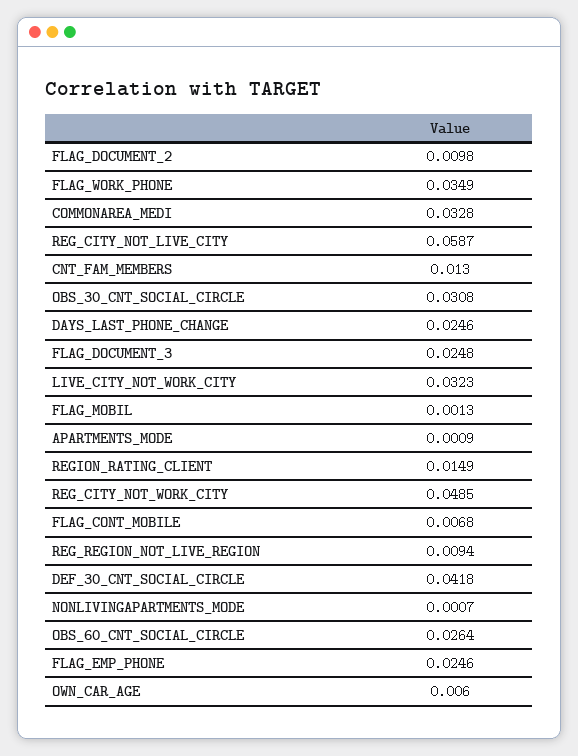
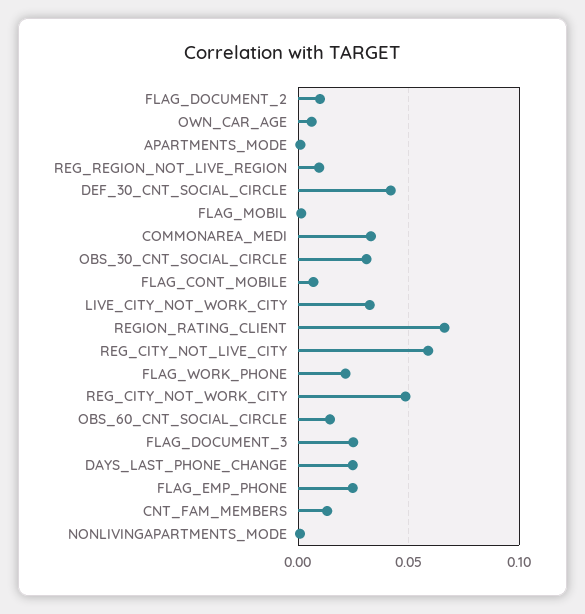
  {
    "FLAG_DOCUMENT_2": 0.0098,
-   "FLAG_WORK_PHONE": 0.0349,
+   "FLAG_WORK_PHONE": 0.02,
    "COMMONAREA_MEDI": 0.0328,
    "REG_CITY_NOT_LIVE_CITY": 0.0587,
    "CNT_FAM_MEMBERS": 0.013,
    "OBS_30_CNT_SOCIAL_CIRCLE": 0.0308,
    "DAYS_LAST_PHONE_CHANGE": 0.0246,
    "FLAG_DOCUMENT_3": 0.0248,
    "LIVE_CITY_NOT_WORK_CITY": 0.0323,
    "FLAG_MOBIL": 0.0013,
    "APARTMENTS_MODE": 0.0009,
-   "REGION_RATING_CLIENT": 0.0149,
+   "REGION_RATING_CLIENT": 0.065,
    "REG_CITY_NOT_WORK_CITY": 0.0485,
    "FLAG_CONT_MOBILE": 0.0068,
    "REG_REGION_NOT_LIVE_REGION": 0.0094,
    "DEF_30_CNT_SOCIAL_CIRCLE": 0.0418,
    "NONLIVINGAPARTMENTS_MODE": 0.0007,
-   "OBS_60_CNT_SOCIAL_CIRCLE": 0.0264,
+   "OBS_60_CNT_SOCIAL_CIRCLE": 0.015,
    "FLAG_EMP_PHONE": 0.0246,
    "OWN_CAR_AGE": 0.006
  }

